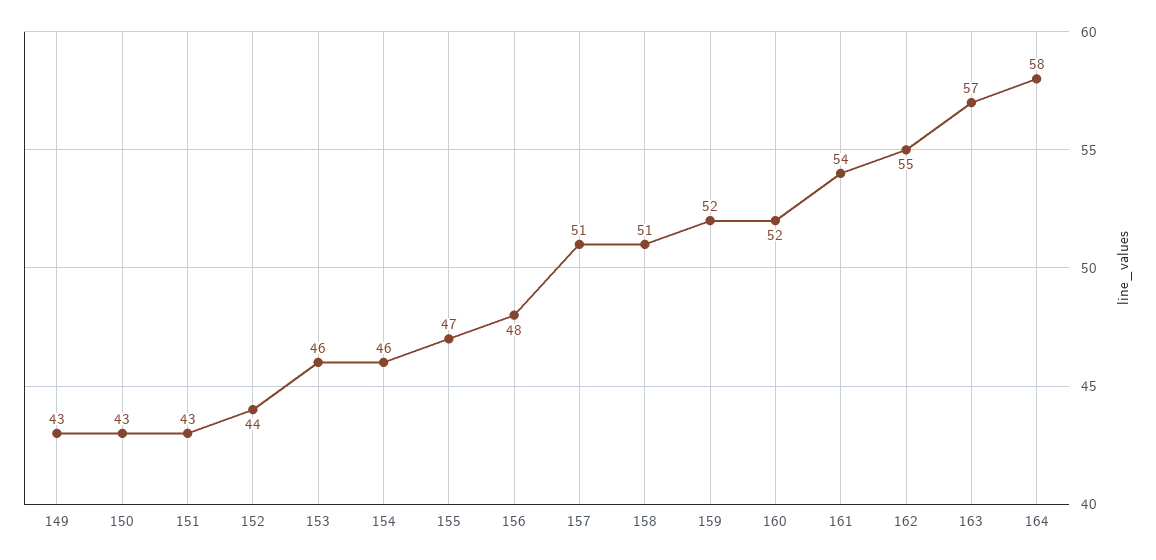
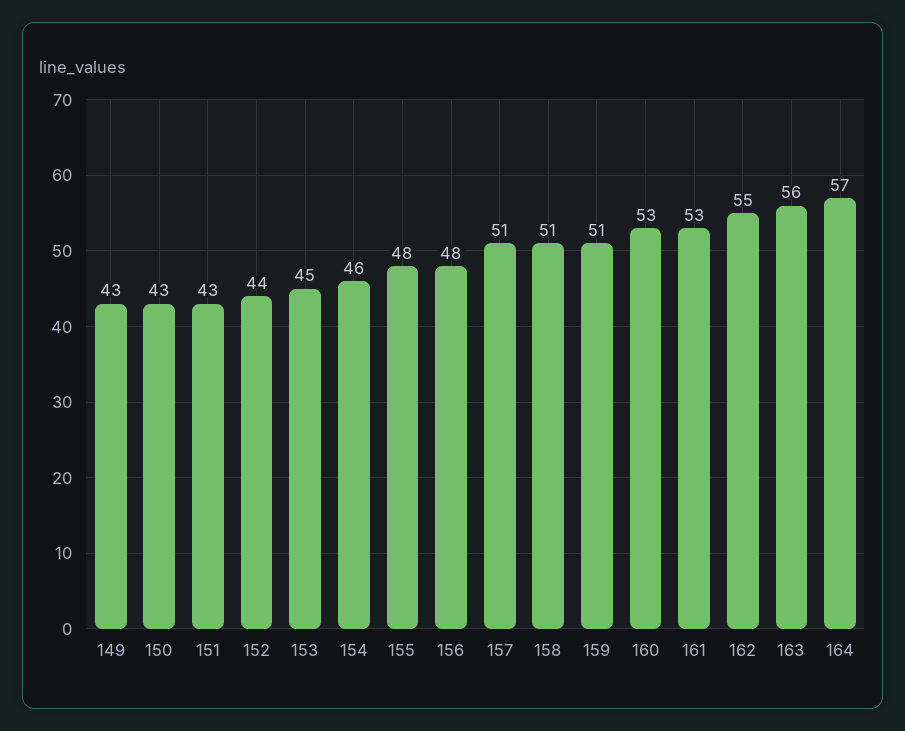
  {
    "149": 43,
    "150": 43,
    "151": 43,
    "152": 44,
-   "153": 46,
+   "153": 45,
    "154": 46,
-   "155": 47,
+   "155": 48,
    "156": 48,
    "157": 51,
    "158": 51,
-   "159": 52,
+   "159": 51,
-   "160": 52,
+   "160": 53,
-   "161": 54,
+   "161": 53,
    "162": 55,
-   "163": 57,
+   "163": 56,
-   "164": 58
+   "164": 57
  }

